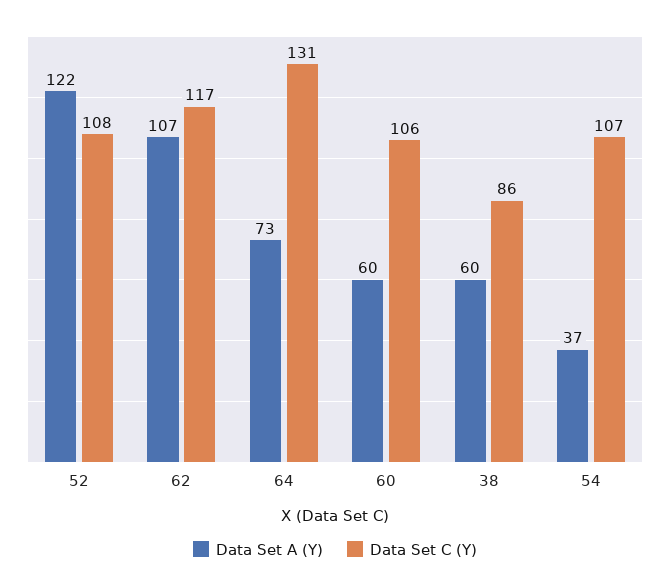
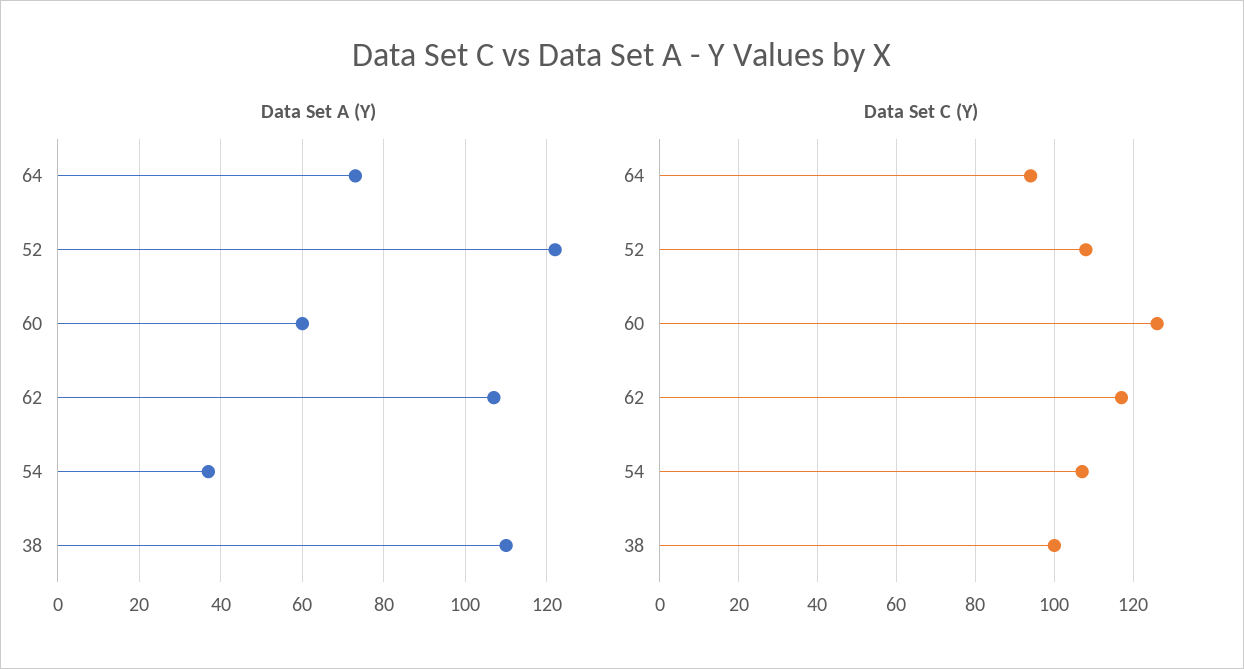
  {
    "Data Set A (Y)": {
      "52": 122,
      "62": 107,
      "64": 73,
      "60": 60,
-     "38": 60,
+     "38": 110,
      "54": 37
    },
    "Data Set C (Y)": {
      "52": 108,
      "62": 117,
-     "64": 131,
+     "64": 95,
-     "60": 106,
+     "60": 125,
-     "38": 86,
+     "38": 100,
      "54": 107
    }
  }

